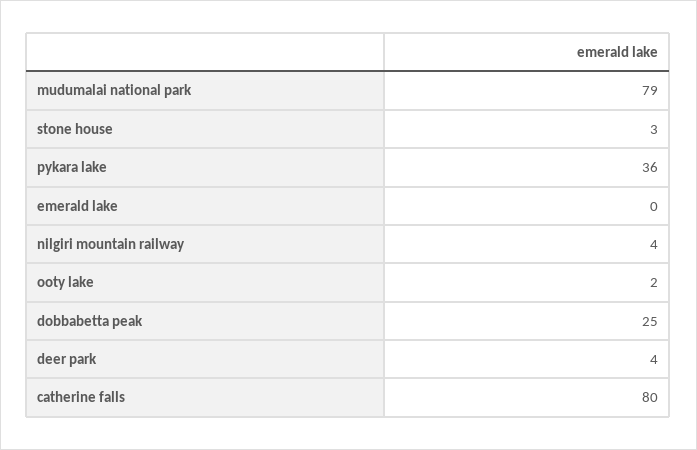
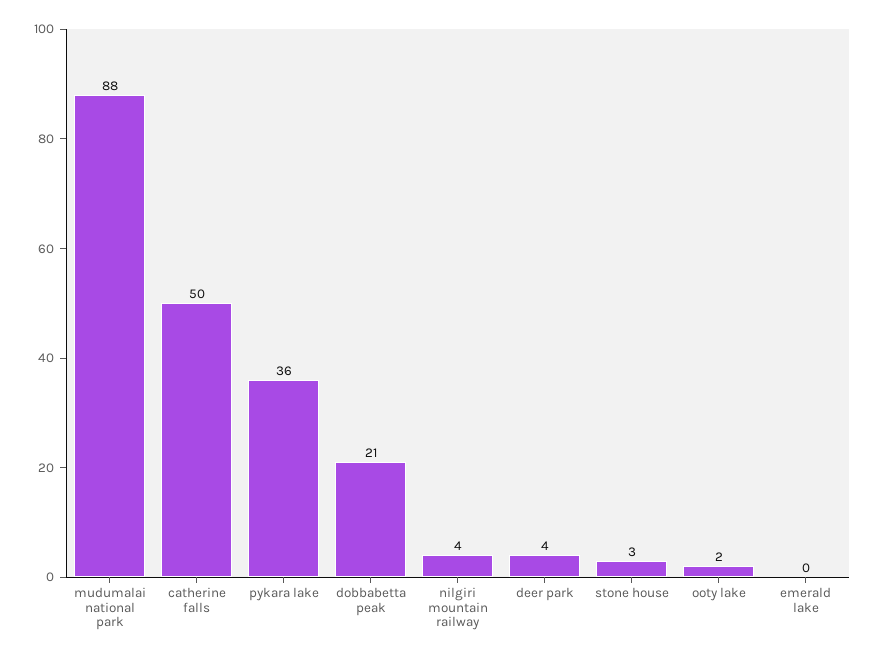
  {
-   "mudumalai national park": 79,
+   "mudumalai national park": 88,
    "stone house": 3,
    "pykara lake": 36,
    "emerald lake": 0,
    "nilgiri mountain railway": 4,
    "ooty lake": 2,
-   "dobbabetta peak": 25,
+   "dobbabetta peak": 21,
    "deer park": 4,
-   "catherine falls": 80
+   "catherine falls": 50
  }

